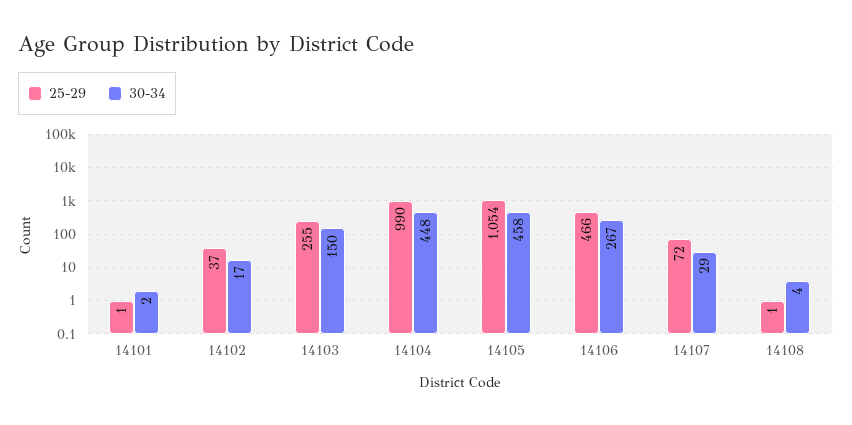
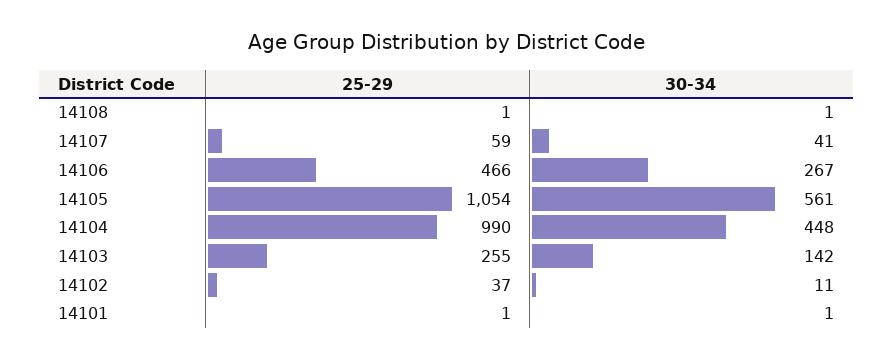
  {
    "25-29": {
      "14101": 1,
      "14102": 37,
      "14103": 255,
      "14104": 990,
      "14105": 1054,
      "14106": 466,
-     "14107": 72,
+     "14107": 59,
      "14108": 1
    },
    "30-34": {
-     "14101": 2,
+     "14101": 1,
-     "14102": 17,
+     "14102": 11,
-     "14103": 150,
+     "14103": 142,
      "14104": 448,
-     "14105": 458,
+     "14105": 561,
      "14106": 267,
-     "14107": 29,
+     "14107": 41,
-     "14108": 4
+     "14108": 1
    }
  }

